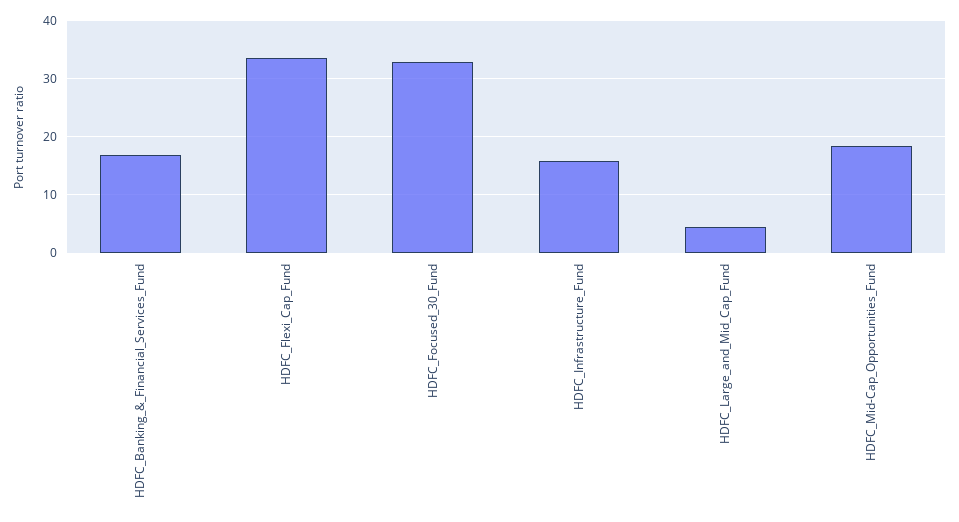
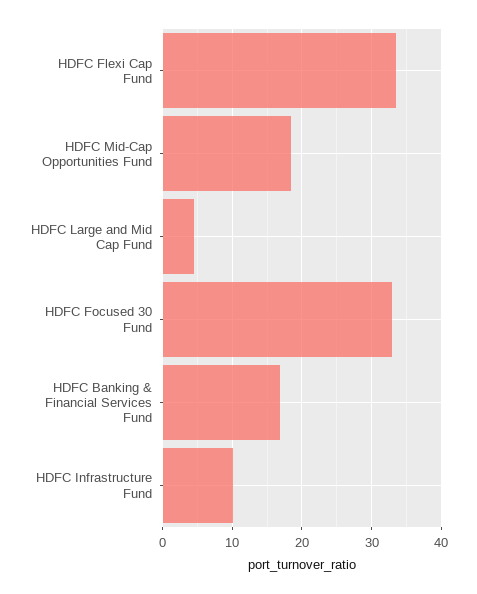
  {
    "HDFC_Banking_&_Financial_Services_Fund": 17,
    "HDFC_Flexi_Cap_Fund": 34,
    "HDFC_Focused_30_Fund": 33,
-   "HDFC_Infrastructure_Fund": 16,
+   "HDFC_Infrastructure_Fund": 10,
    "HDFC_Large_and_Mid_Cap_Fund": 4,
    "HDFC_Mid-Cap_Opportunities_Fund": 18
  }

